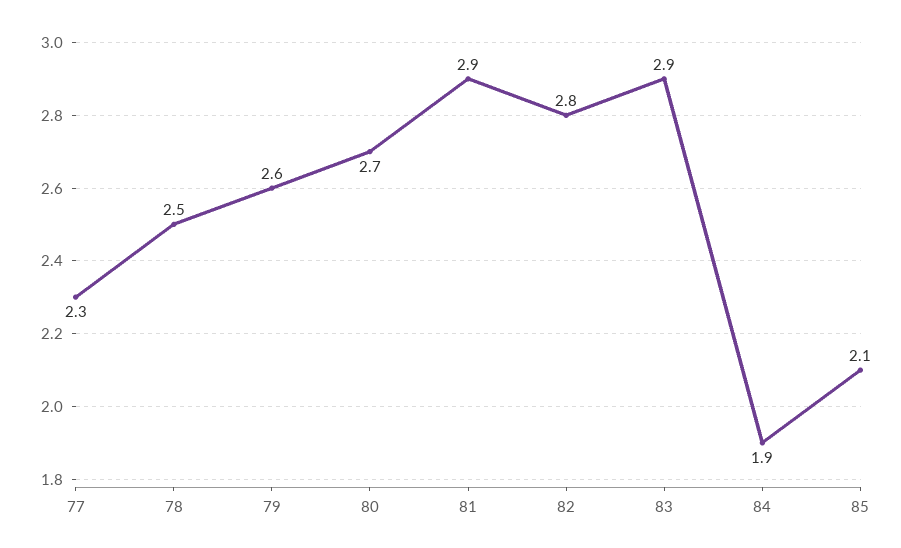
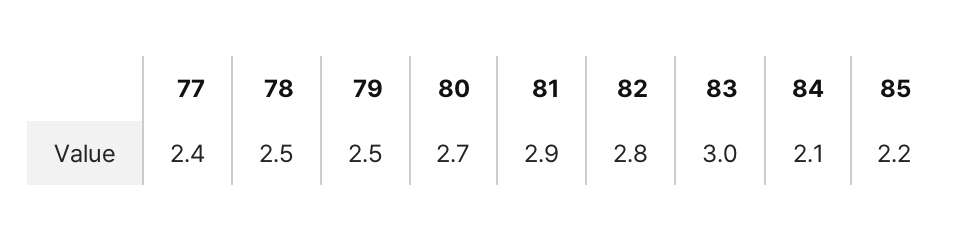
  {
-   "77": 2.3,
+   "77": 2.4,
    "78": 2.5,
-   "79": 2.6,
+   "79": 2.5,
    "80": 2.7,
    "81": 2.9,
    "82": 2.8,
-   "83": 2.9,
+   "83": 3,
-   "84": 1.9,
+   "84": 2.1,
-   "85": 2.1
+   "85": 2.2
  }

